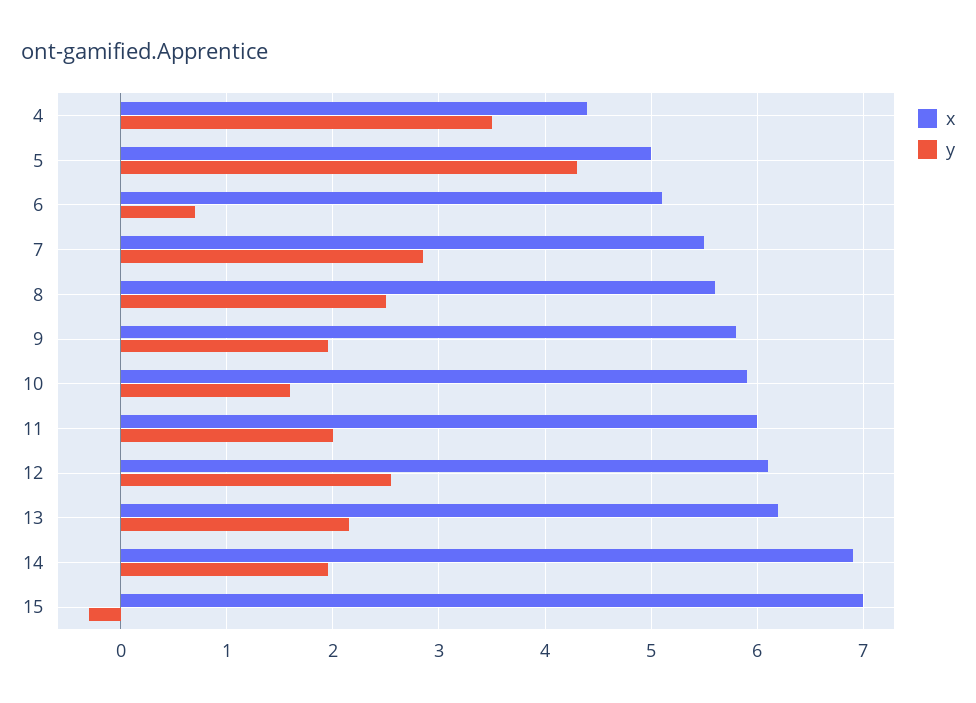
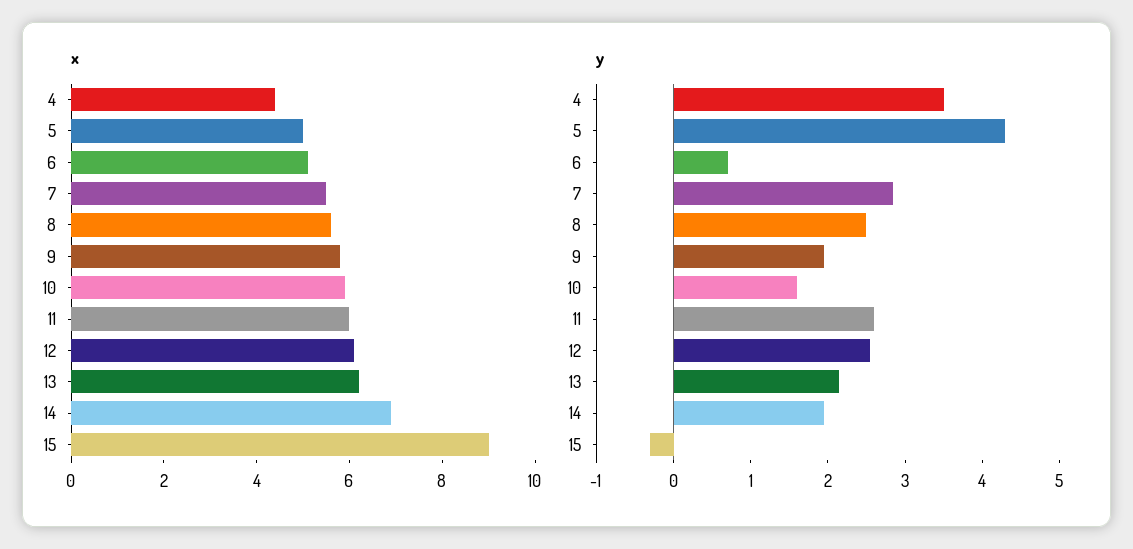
  {
    "x": {
      "4": 4.4,
      "5": 5,
      "6": 5.1,
      "7": 5.5,
      "8": 5.6,
      "9": 5.8,
      "10": 5.9,
      "11": 6,
      "12": 6.1,
      "13": 6.2,
      "14": 6.9,
-     "15": 7
+     "15": 9
    },
    "y": {
      "4": 3.5,
      "5": 4.3,
      "6": 0.7,
      "7": 2.9,
      "8": 2.5,
      "9": 2,
      "10": 1.6,
-     "11": 2,
+     "11": 2.6,
      "12": 2.6,
      "13": 2.2,
      "14": 2,
      "15": -0.3
    }
  }

